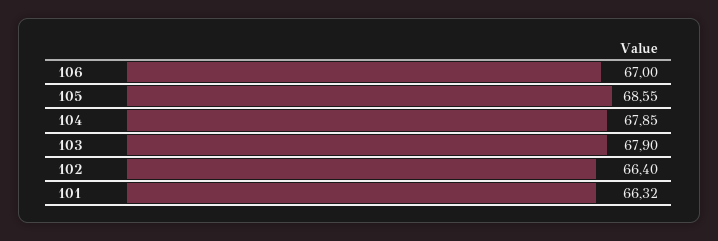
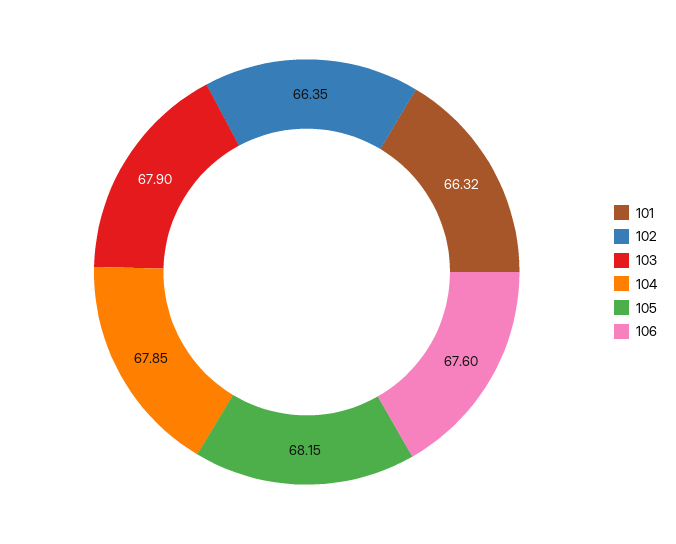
  {
-   "106": 67,
+   "106": 67.6,
-   "105": 68.55,
+   "105": 68.15,
    "104": 67.85,
    "103": 67.9,
-   "102": 66.4,
+   "102": 66.35,
    "101": 66.32
  }

